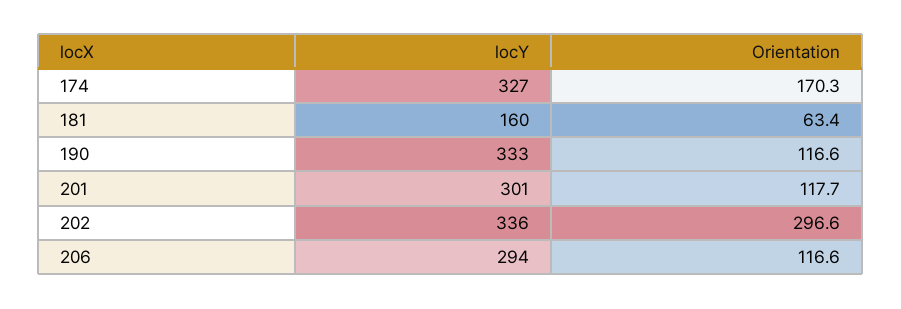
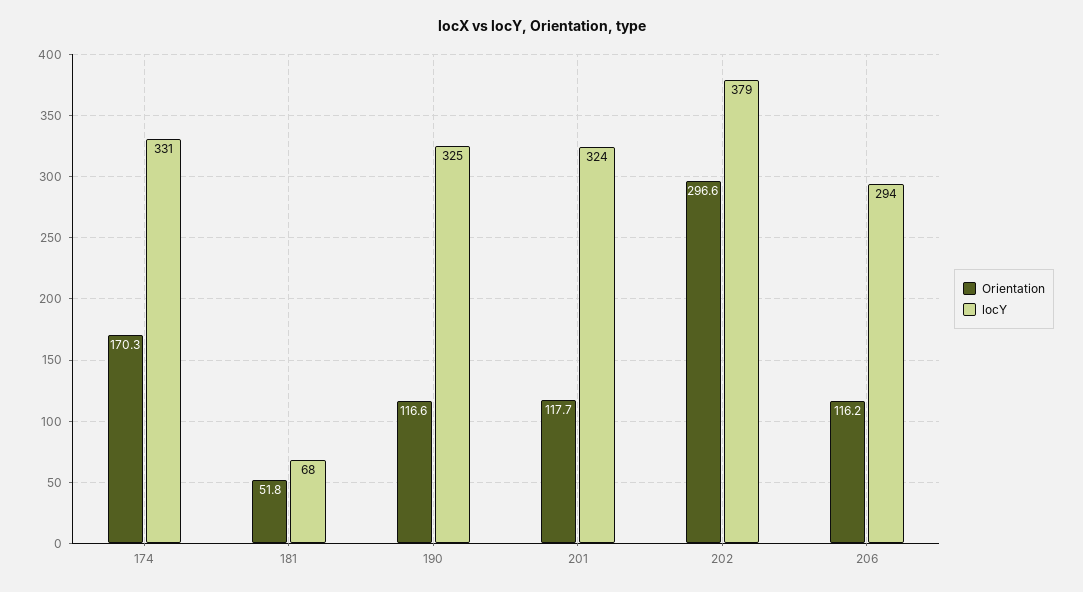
  {
    "locY": {
-     "174": 327,
+     "174": 331,
-     "181": 160,
+     "181": 68,
-     "190": 333,
+     "190": 325,
-     "201": 301,
+     "201": 324,
-     "202": 336,
+     "202": 379,
      "206": 294
    },
    "Orientation": {
      "174": 170.3,
-     "181": 63.4,
+     "181": 51.8,
      "190": 116.6,
      "201": 117.7,
      "202": 296.6,
-     "206": 116.6
+     "206": 116.2
    }
  }

